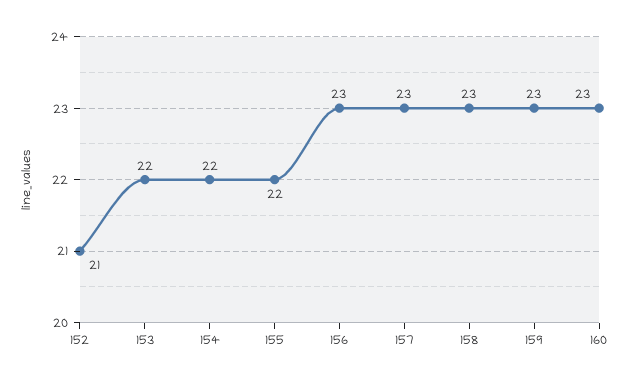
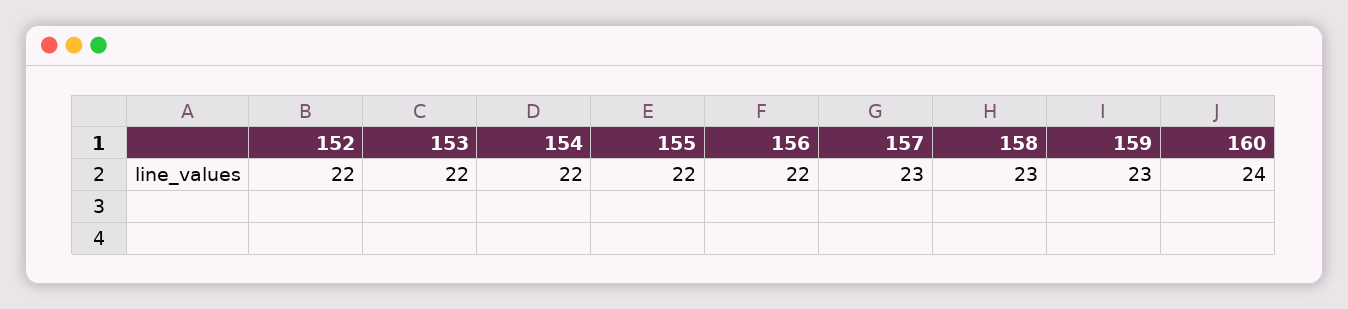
  {
-   "152": 21,
+   "152": 22,
    "153": 22,
    "154": 22,
    "155": 22,
-   "156": 23,
+   "156": 22,
    "157": 23,
    "158": 23,
    "159": 23,
-   "160": 23
+   "160": 24
  }

